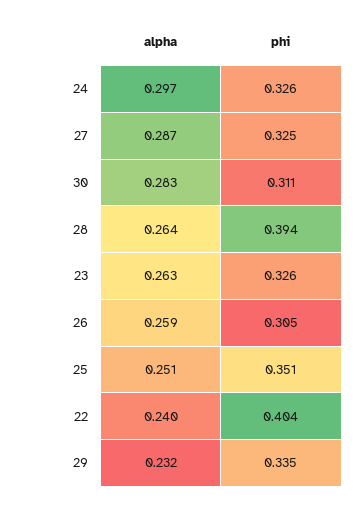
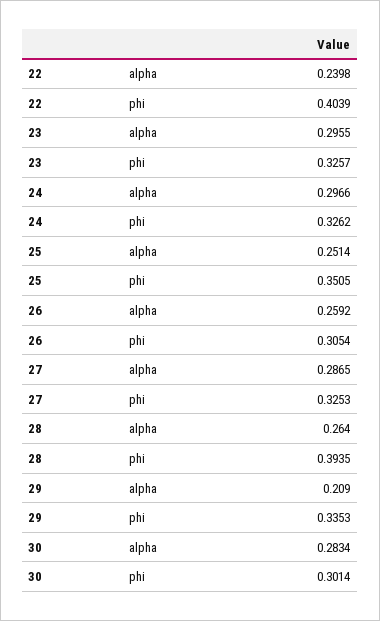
  {
    "alpha": {
      "24": 0.2966,
      "27": 0.2865,
      "30": 0.2834,
      "28": 0.264,
-     "23": 0.263,
+     "23": 0.2955,
      "26": 0.2592,
      "25": 0.2514,
      "22": 0.2398,
-     "29": 0.232
+     "29": 0.209
    },
    "phi": {
      "24": 0.3262,
      "27": 0.3253,
-     "30": 0.311,
+     "30": 0.3014,
      "28": 0.3935,
      "23": 0.3257,
      "26": 0.3054,
      "25": 0.3505,
      "22": 0.4039,
      "29": 0.3353
    }
  }

